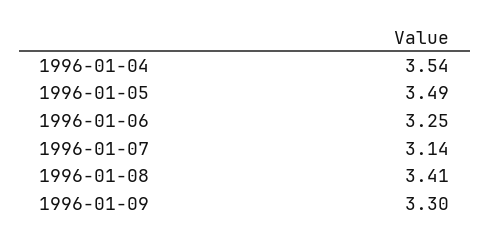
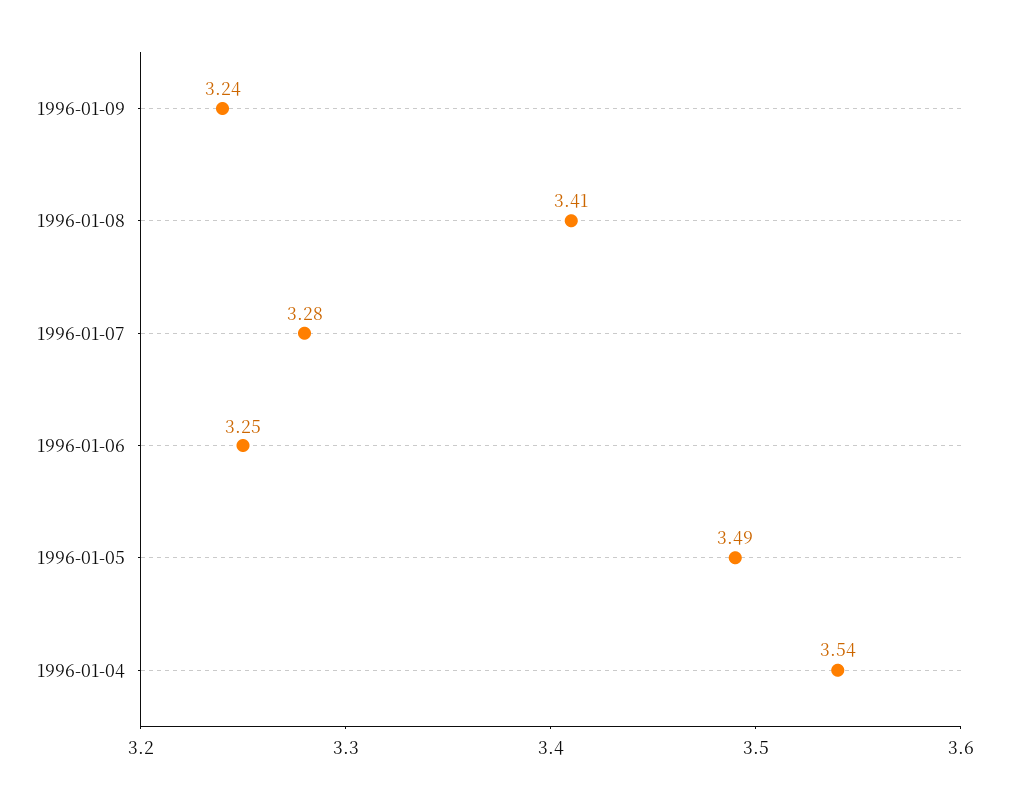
  {
    "1996-01-04": 3.54,
    "1996-01-05": 3.49,
    "1996-01-06": 3.25,
-   "1996-01-07": 3.14,
+   "1996-01-07": 3.28,
    "1996-01-08": 3.41,
-   "1996-01-09": 3.3
+   "1996-01-09": 3.24
  }

